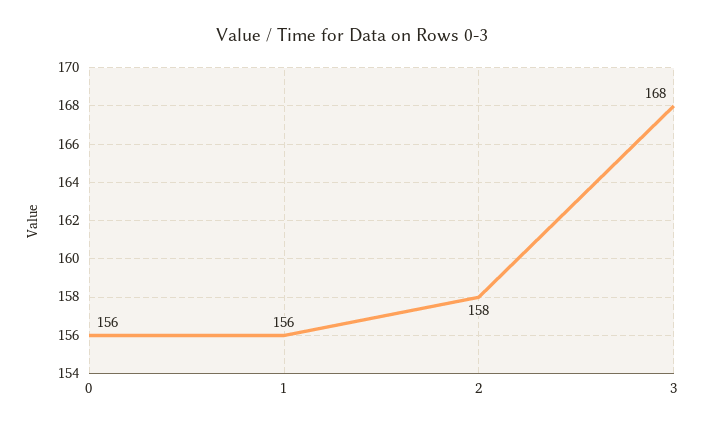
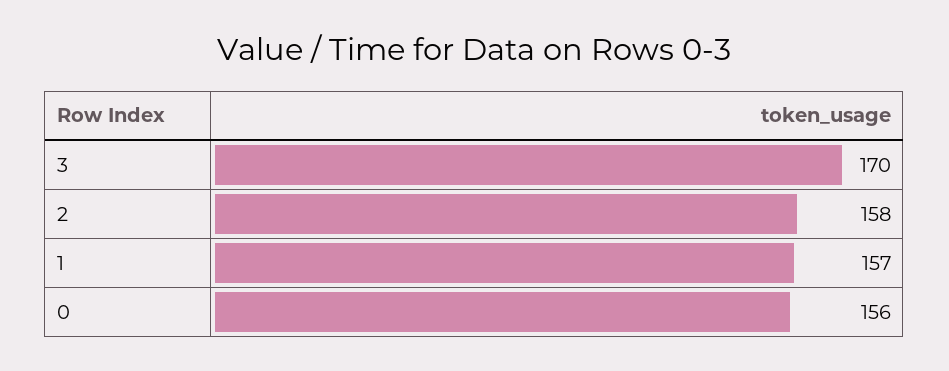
  {
    "0": 156,
-   "1": 156,
+   "1": 157,
    "2": 158,
-   "3": 168
+   "3": 170
  }

